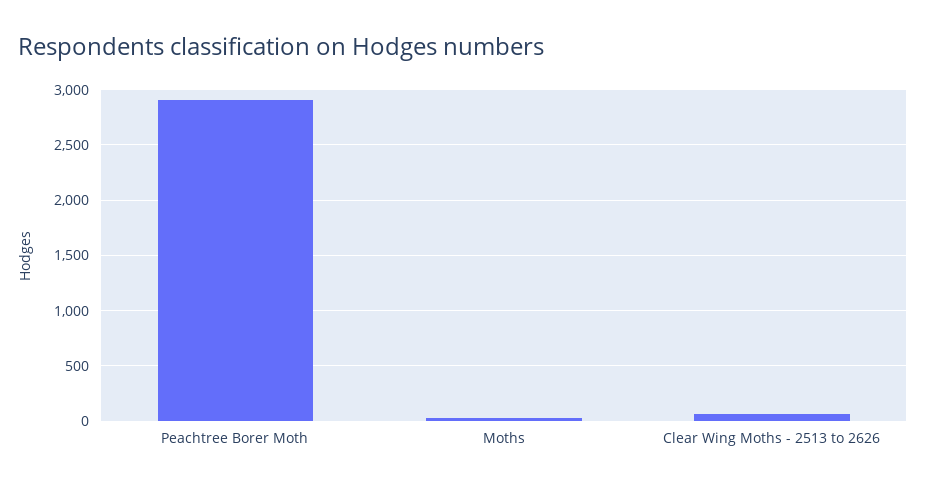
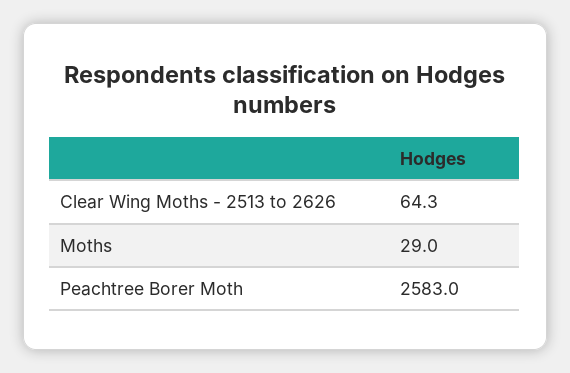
  {
-   "Peachtree Borer Moth": 2900,
+   "Peachtree Borer Moth": 2583,
    "Moths": 29,
    "Clear Wing Moths - 2513 to 2626": 64.3
  }

